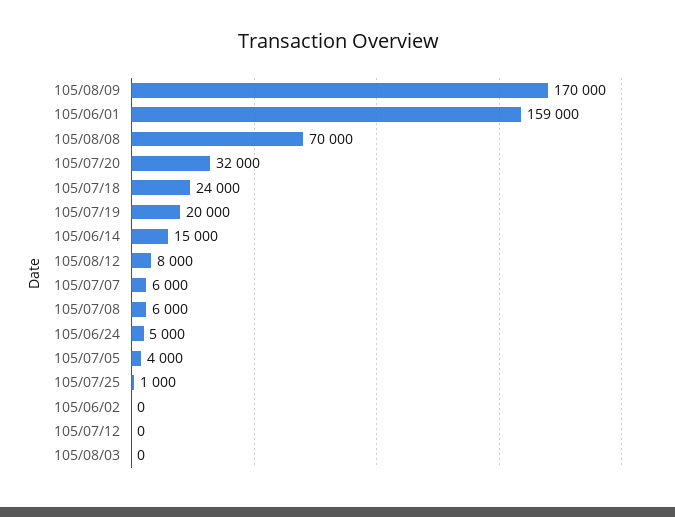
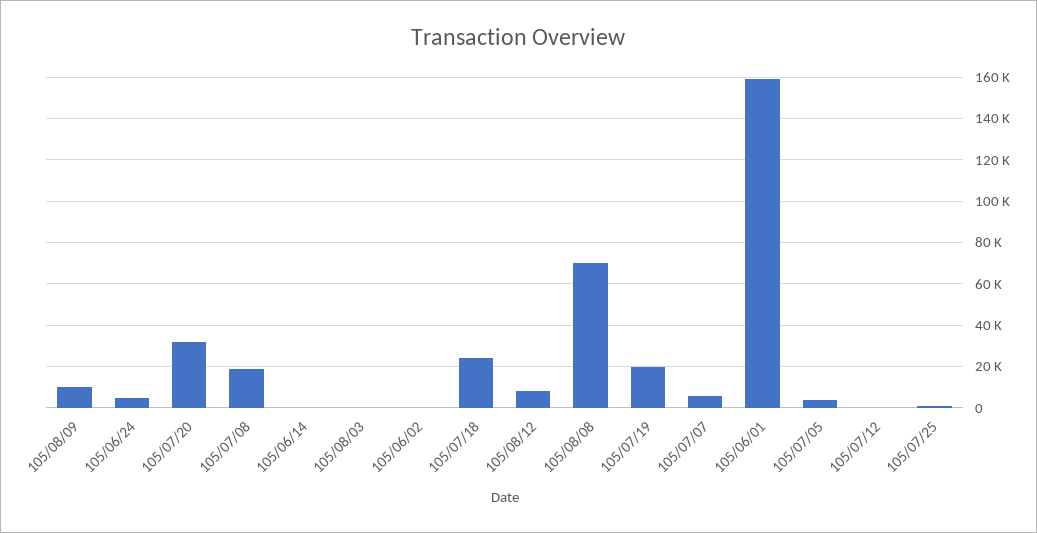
  {
-   "105/08/09": 170000,
+   "105/08/09": 10000,
    "105/06/01": 159000,
    "105/08/08": 70000,
    "105/07/20": 32000,
    "105/07/18": 24000,
    "105/07/19": 20000,
-   "105/06/14": 15000,
+   "105/06/14": 0,
    "105/08/12": 8000,
    "105/07/07": 6000,
-   "105/07/08": 6000,
+   "105/07/08": 20000,
    "105/06/24": 5000,
    "105/07/05": 4000,
    "105/07/25": 1000,
    "105/06/02": 0,
    "105/07/12": 0,
    "105/08/03": 0
  }

